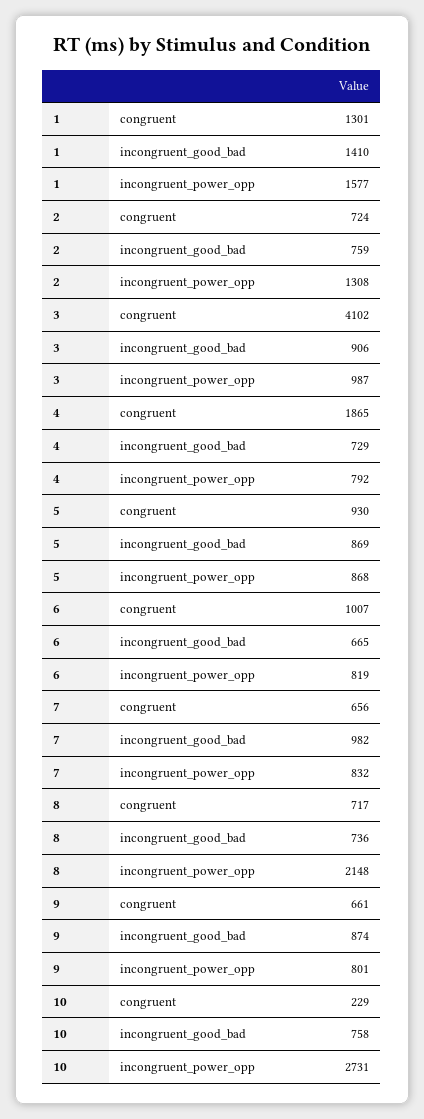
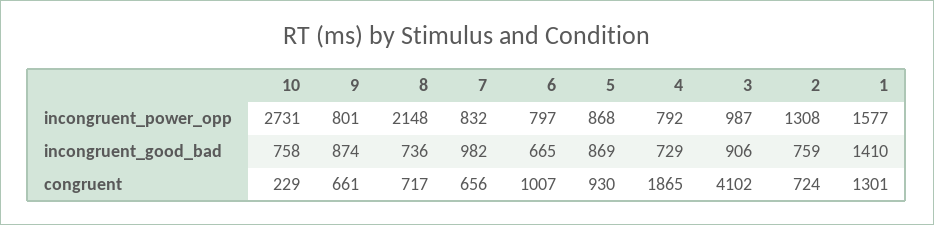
  {
    "1": {
      "congruent": 1301,
      "incongruent_good_bad": 1410,
      "incongruent_power_opp": 1577
    },
    "2": {
      "congruent": 724,
      "incongruent_good_bad": 759,
      "incongruent_power_opp": 1308
    },
    "3": {
      "congruent": 4102,
      "incongruent_good_bad": 906,
      "incongruent_power_opp": 987
    },
    "4": {
      "congruent": 1865,
      "incongruent_good_bad": 729,
      "incongruent_power_opp": 792
    },
    "5": {
      "congruent": 930,
      "incongruent_good_bad": 869,
      "incongruent_power_opp": 868
    },
    "6": {
      "congruent": 1007,
      "incongruent_good_bad": 665,
-     "incongruent_power_opp": 819
+     "incongruent_power_opp": 797
    },
    "7": {
      "congruent": 656,
      "incongruent_good_bad": 982,
      "incongruent_power_opp": 832
    },
    "8": {
      "congruent": 717,
      "incongruent_good_bad": 736,
      "incongruent_power_opp": 2148
    },
    "9": {
      "congruent": 661,
      "incongruent_good_bad": 874,
      "incongruent_power_opp": 801
    },
    "10": {
      "congruent": 229,
      "incongruent_good_bad": 758,
      "incongruent_power_opp": 2731
    }
  }

